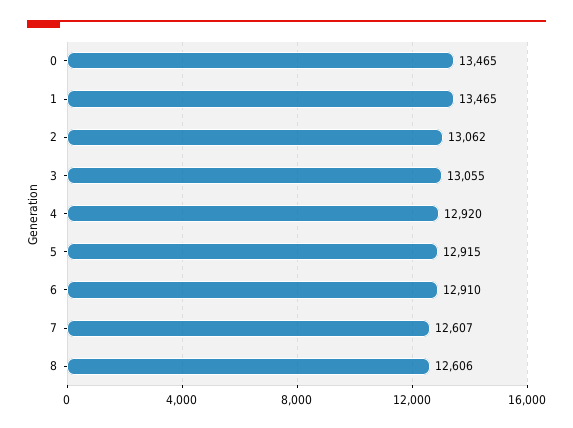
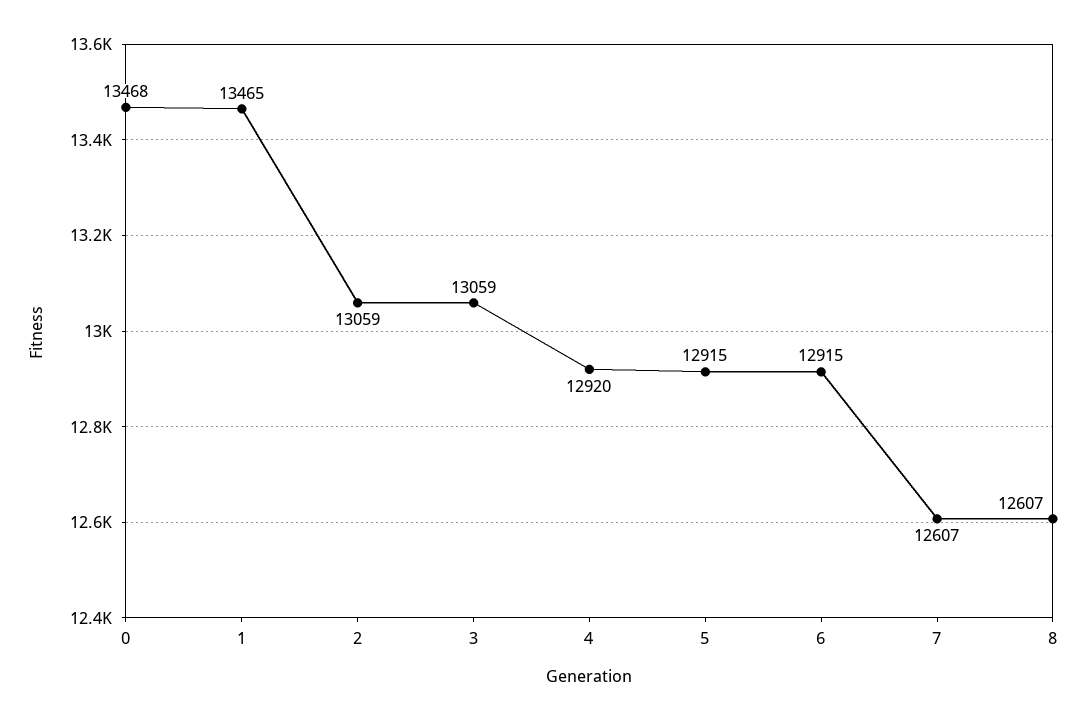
  {
-   "0": 13465,
+   "0": 13468,
    "1": 13465,
-   "2": 13062,
+   "2": 13059,
-   "3": 13055,
+   "3": 13059,
    "4": 12920,
    "5": 12915,
-   "6": 12910,
+   "6": 12915,
    "7": 12607,
-   "8": 12606
+   "8": 12607
  }

